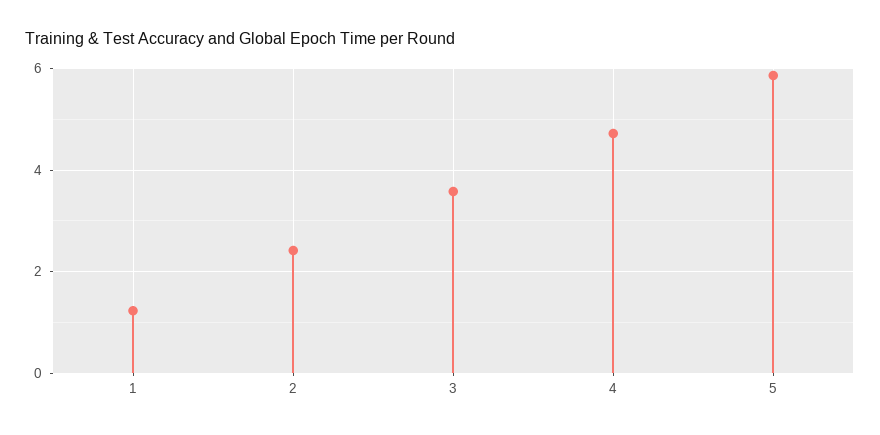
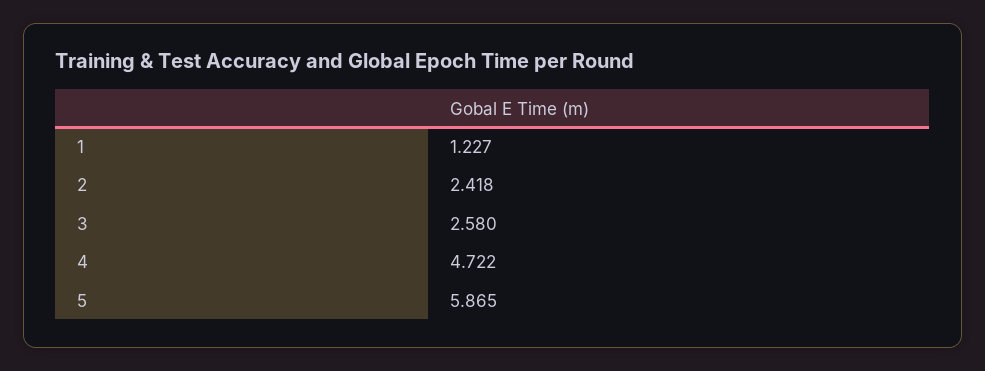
  {
    "1": 1.227,
    "2": 2.418,
-   "3": 3.6,
+   "3": 2.58,
    "4": 4.722,
    "5": 5.865
  }

